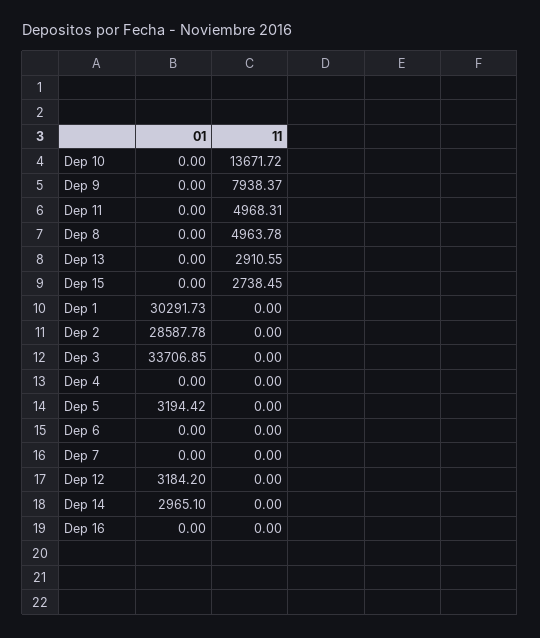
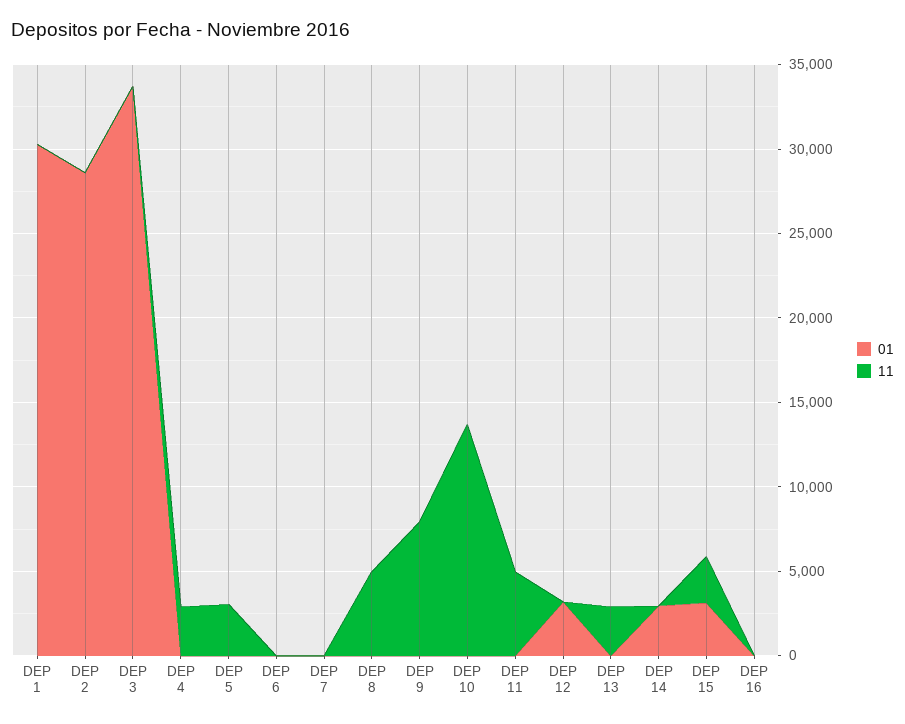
  {
    "01": {
      "Dep 10": 0,
      "Dep 9": 0,
      "Dep 11": 0,
      "Dep 8": 0,
      "Dep 13": 0,
-     "Dep 15": 0,
+     "Dep 15": 3000,
      "Dep 1": 30291.73,
      "Dep 2": 28587.78,
      "Dep 3": 33706.85,
      "Dep 4": 0,
-     "Dep 5": 3194.42,
+     "Dep 5": 0,
      "Dep 6": 0,
      "Dep 7": 0,
      "Dep 12": 3184.2,
      "Dep 14": 2965.1,
      "Dep 16": 0
    },
    "11": {
      "Dep 10": 13671.72,
      "Dep 9": 7938.37,
      "Dep 11": 4968.31,
      "Dep 8": 4963.78,
      "Dep 13": 2910.55,
      "Dep 15": 2738.45,
      "Dep 1": 0,
      "Dep 2": 0,
      "Dep 3": 0,
-     "Dep 4": 0,
+     "Dep 4": 3000,
-     "Dep 5": 0,
+     "Dep 5": 3000,
      "Dep 6": 0,
      "Dep 7": 0,
      "Dep 12": 0,
      "Dep 14": 0,
      "Dep 16": 0
    }
  }

